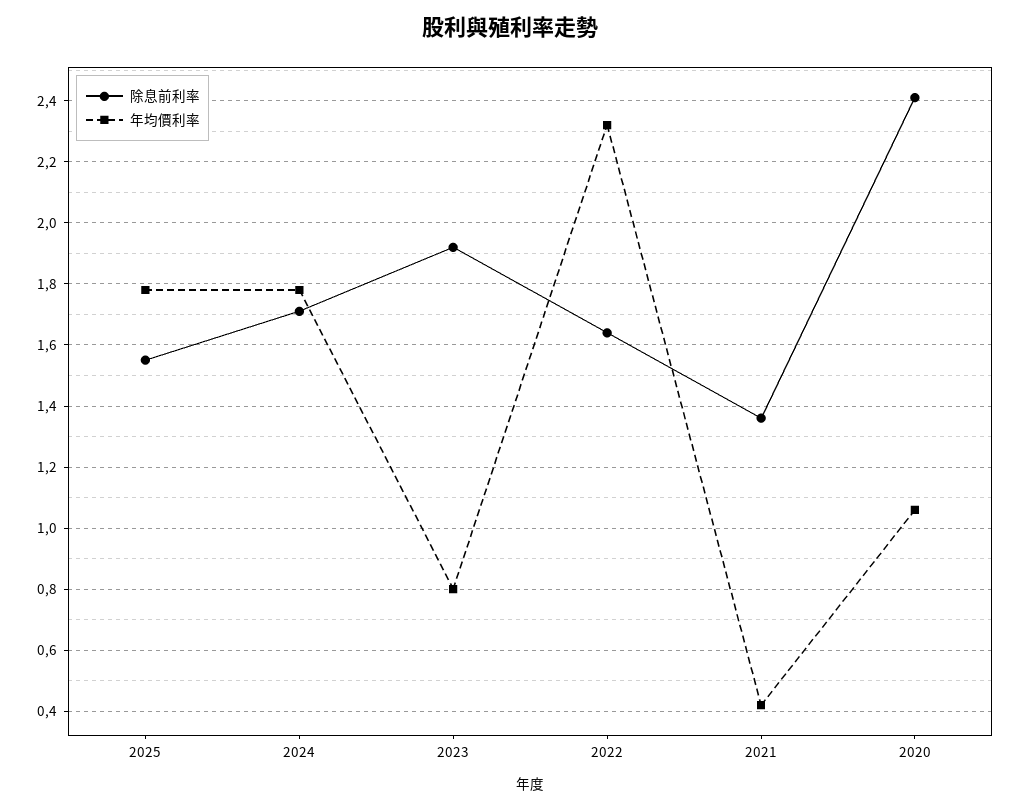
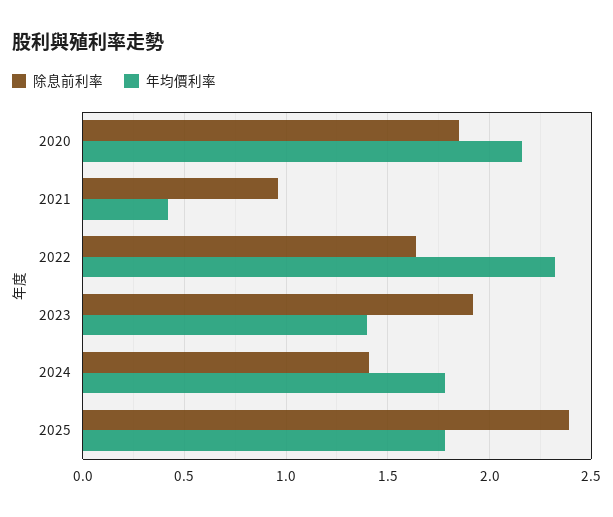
  {
    "除息前利率": {
-     "2025": 1.55,
+     "2025": 2.4,
-     "2024": 1.7,
+     "2024": 1.4,
      "2023": 1.9,
      "2022": 1.65,
-     "2021": 1.35,
+     "2021": 0.95,
-     "2020": 2.4
+     "2020": 1.85
    },
    "年均價利率": {
      "2025": 1.8,
      "2024": 1.8,
-     "2023": 0.8,
+     "2023": 1.4,
      "2022": 2.3,
      "2021": 0.4,
-     "2020": 1.05
+     "2020": 2.15
    }
  }

